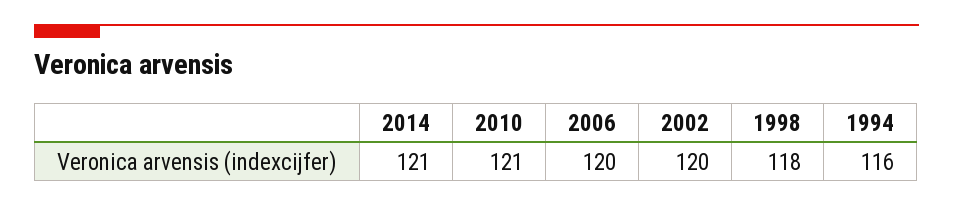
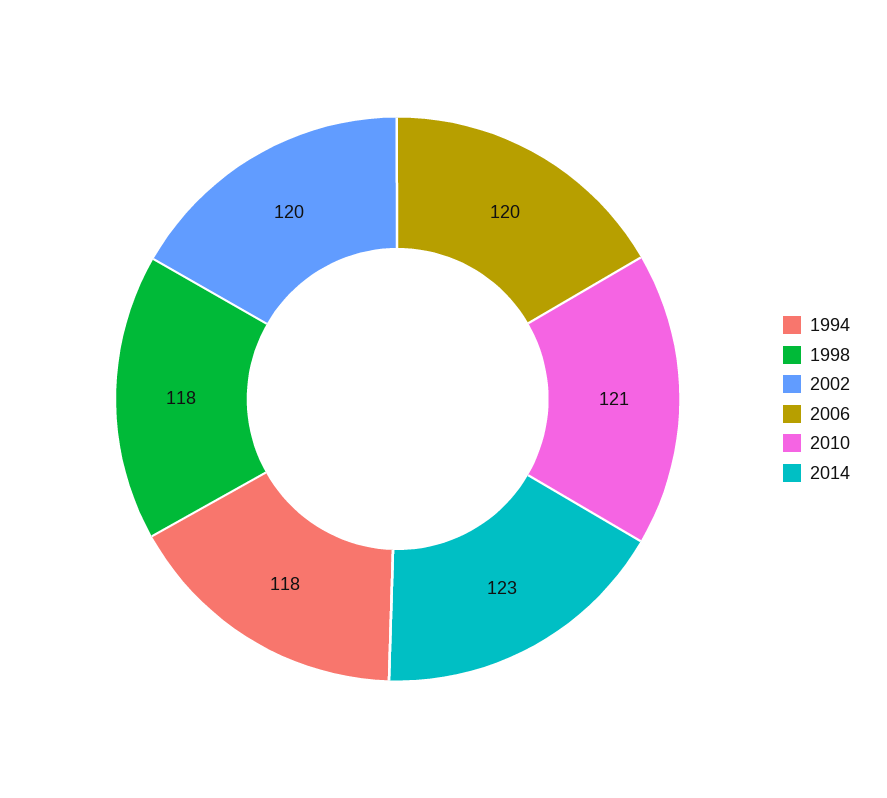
  {
-   "2014": 121,
+   "2014": 123,
    "2010": 121,
    "2006": 120,
    "2002": 120,
    "1998": 118,
-   "1994": 116
+   "1994": 118
  }

